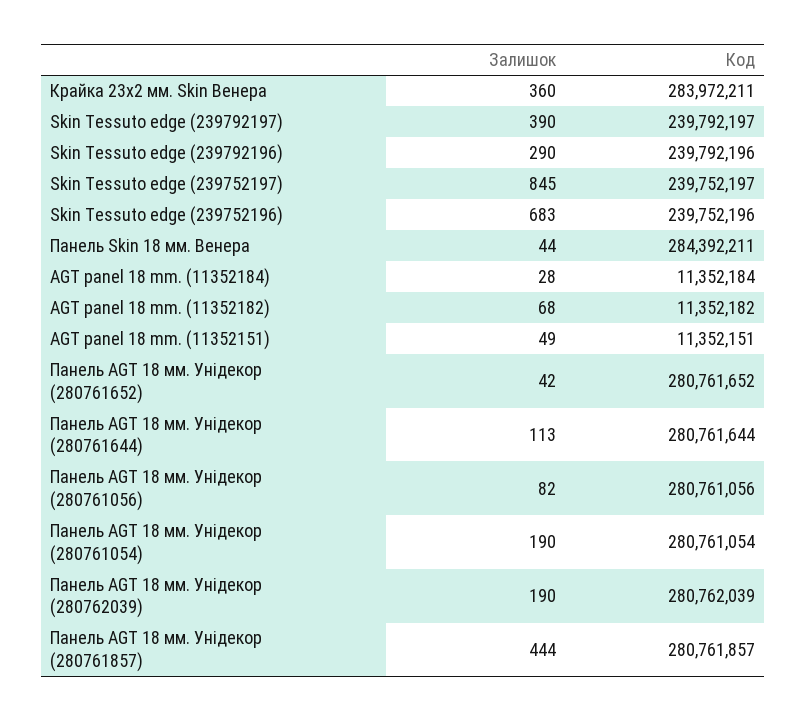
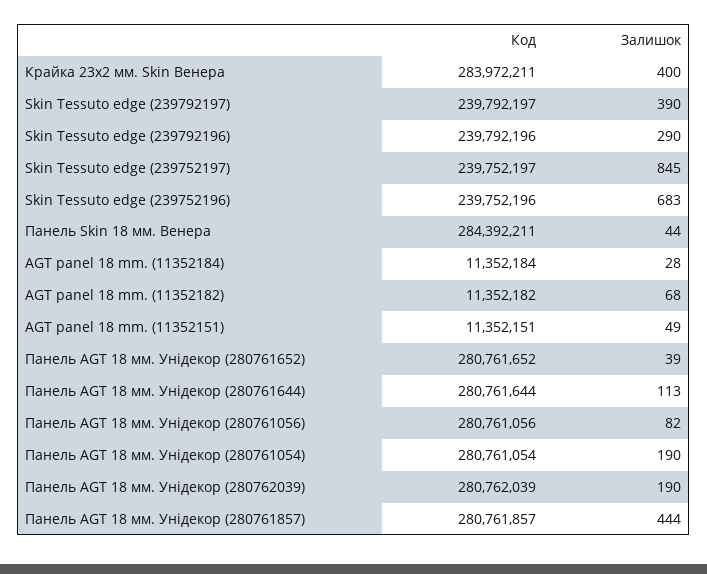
  {
    "Залишок": {
-     "Крайка 23x2 мм. Skin Венера": 360,
+     "Крайка 23x2 мм. Skin Венера": 400,
      "Skin Tessuto edge (239792197)": 390,
      "Skin Tessuto edge (239792196)": 290,
      "Skin Tessuto edge (239752197)": 845,
      "Skin Tessuto edge (239752196)": 683,
      "Панель Skin 18 мм. Венера": 44,
      "AGT panel 18 mm. (11352184)": 28,
      "AGT panel 18 mm. (11352182)": 68,
      "AGT panel 18 mm. (11352151)": 49,
-     "Панель AGT 18 мм. Унідекор (280761652)": 42,
+     "Панель AGT 18 мм. Унідекор (280761652)": 39,
      "Панель AGT 18 мм. Унідекор (280761644)": 113,
      "Панель AGT 18 мм. Унідекор (280761056)": 82,
      "Панель AGT 18 мм. Унідекор (280761054)": 190,
      "Панель AGT 18 мм. Унідекор (280762039)": 190,
      "Панель AGT 18 мм. Унідекор (280761857)": 444
    },
    "Код": {
      "Крайка 23x2 мм. Skin Венера": 283972211,
      "Skin Tessuto edge (239792197)": 239792197,
      "Skin Tessuto edge (239792196)": 239792196,
      "Skin Tessuto edge (239752197)": 239752197,
      "Skin Tessuto edge (239752196)": 239752196,
      "Панель Skin 18 мм. Венера": 284392211,
      "AGT panel 18 mm. (11352184)": 11352184,
      "AGT panel 18 mm. (11352182)": 11352182,
      "AGT panel 18 mm. (11352151)": 11352151,
      "Панель AGT 18 мм. Унідекор (280761652)": 280761652,
      "Панель AGT 18 мм. Унідекор (280761644)": 280761644,
      "Панель AGT 18 мм. Унідекор (280761056)": 280761056,
      "Панель AGT 18 мм. Унідекор (280761054)": 280761054,
      "Панель AGT 18 мм. Унідекор (280762039)": 280762039,
      "Панель AGT 18 мм. Унідекор (280761857)": 280761857
    }
  }

